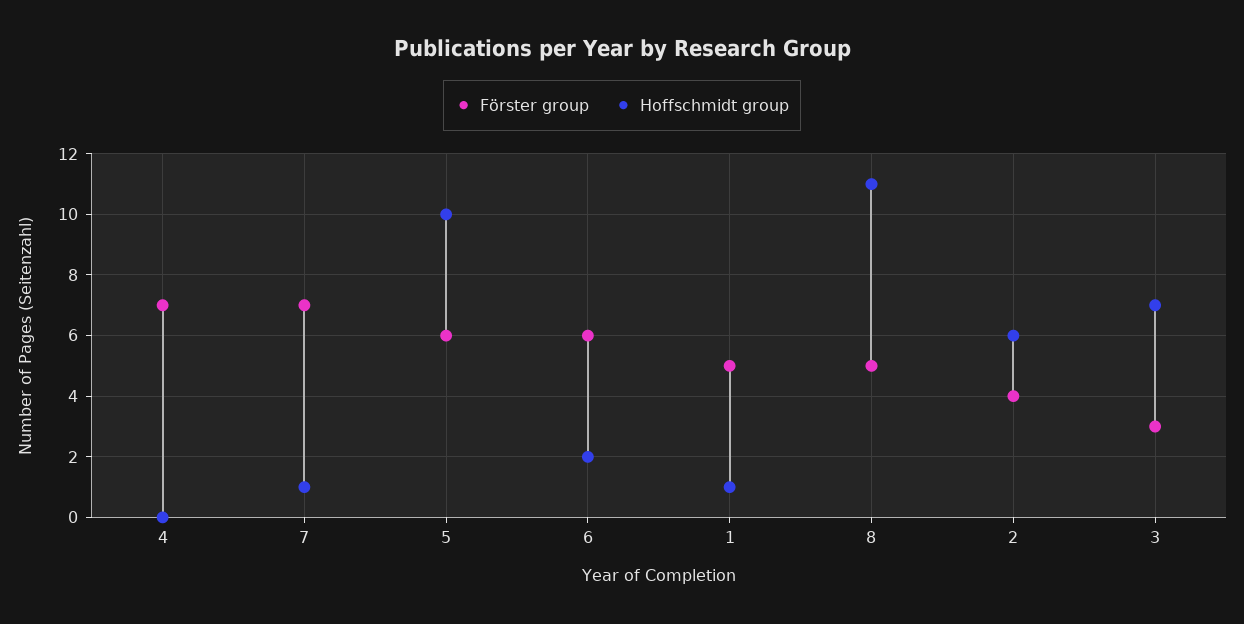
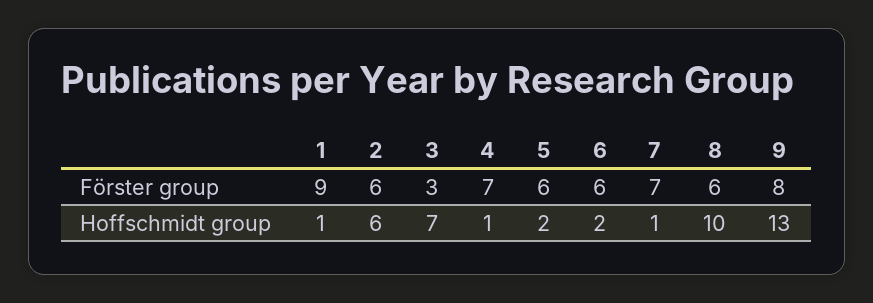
  {
    "Förster group": {
      "4": 7,
      "7": 7,
      "5": 6,
      "6": 6,
-     "1": 5,
+     "1": 9,
-     "8": 5,
+     "8": 6,
-     "2": 4,
+     "2": 6,
-     "3": 3
+     "3": 3,
+     "9": 8
    },
    "Hoffschmidt group": {
-     "4": 0,
+     "4": 1,
      "7": 1,
-     "5": 10,
+     "5": 2,
      "6": 2,
      "1": 1,
-     "8": 11,
+     "8": 10,
      "2": 6,
-     "3": 7
+     "3": 7,
+     "9": 13
    }
  }

